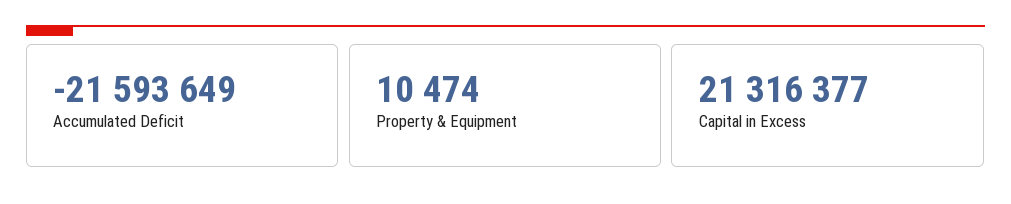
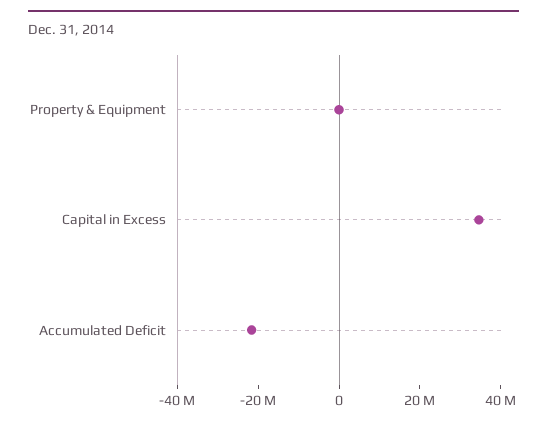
  {
    "Accumulated Deficit": -21593649,
    "Property & Equipment": 10474,
-   "Capital in Excess": 21316377
+   "Capital in Excess": 35000000
  }

